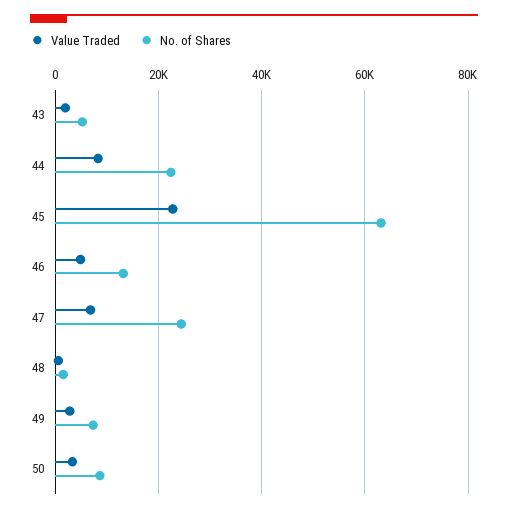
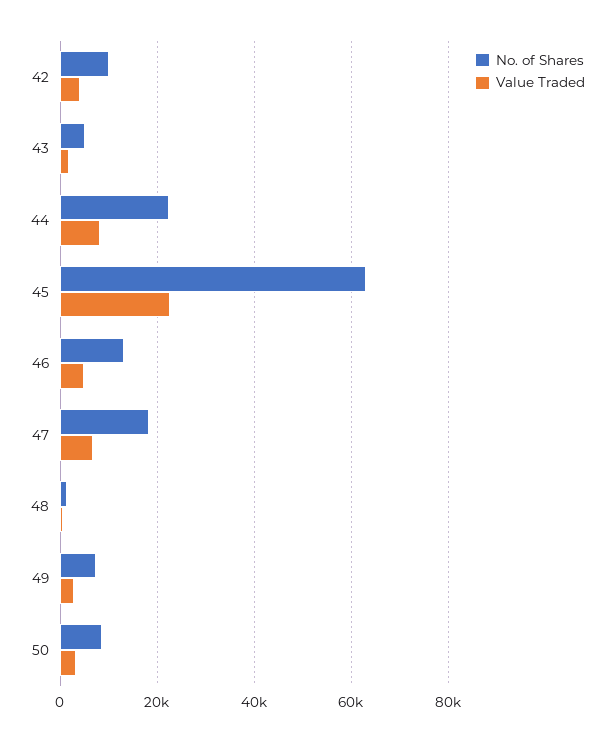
  {
    "Value Traded": {
      "43": 2000,
      "44": 8000,
      "45": 22000,
      "46": 4000,
      "47": 6000,
      "48": 0,
      "49": 2000,
-     "50": 4000
+     "50": 4000,
+     "42": 4000
    },
    "No. of Shares": {
      "43": 6000,
      "44": 22000,
      "45": 64000,
      "46": 14000,
-     "47": 24000,
+     "47": 18000,
      "48": 2000,
      "49": 8000,
-     "50": 8000
+     "50": 8000,
+     "42": 10000
    }
  }

